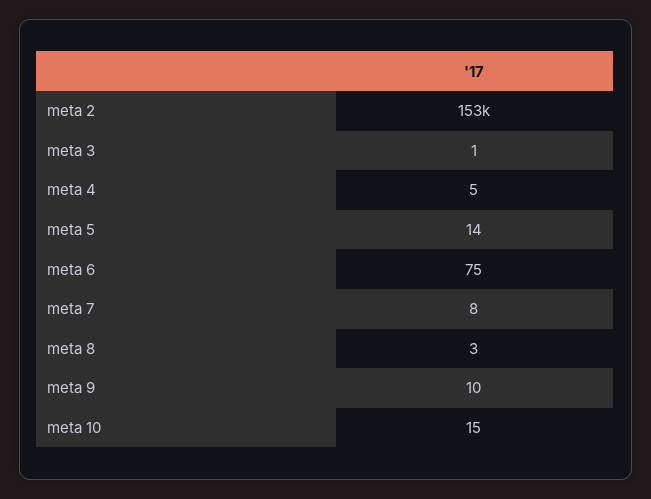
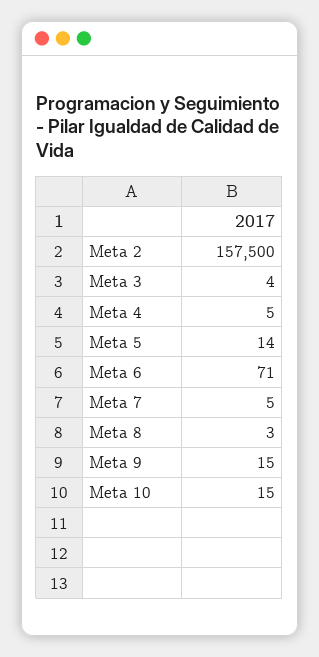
  {
-   "meta 2": 153000,
+   "meta 2": 157500,
-   "meta 3": 1,
+   "meta 3": 4,
    "meta 4": 5,
    "meta 5": 14,
-   "meta 6": 75,
+   "meta 6": 71,
-   "meta 7": 8,
+   "meta 7": 5,
    "meta 8": 3,
-   "meta 9": 10,
+   "meta 9": 15,
    "meta 10": 15
  }

